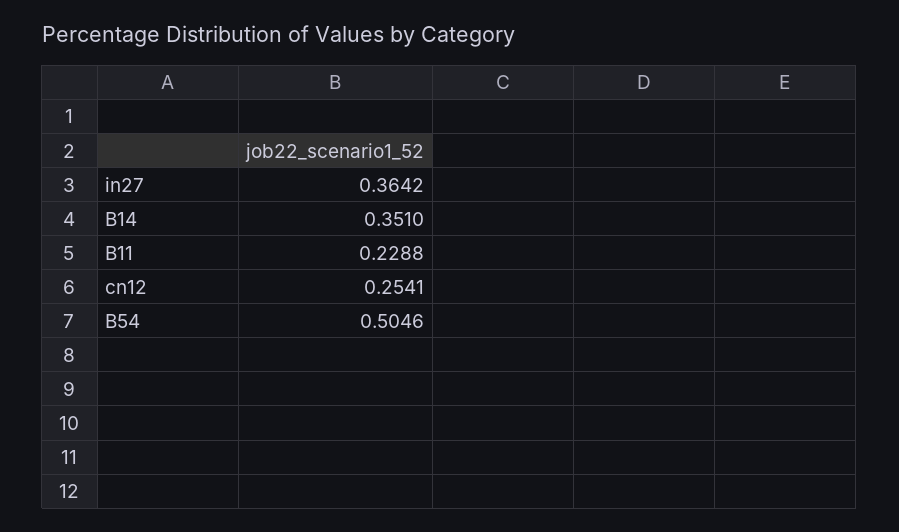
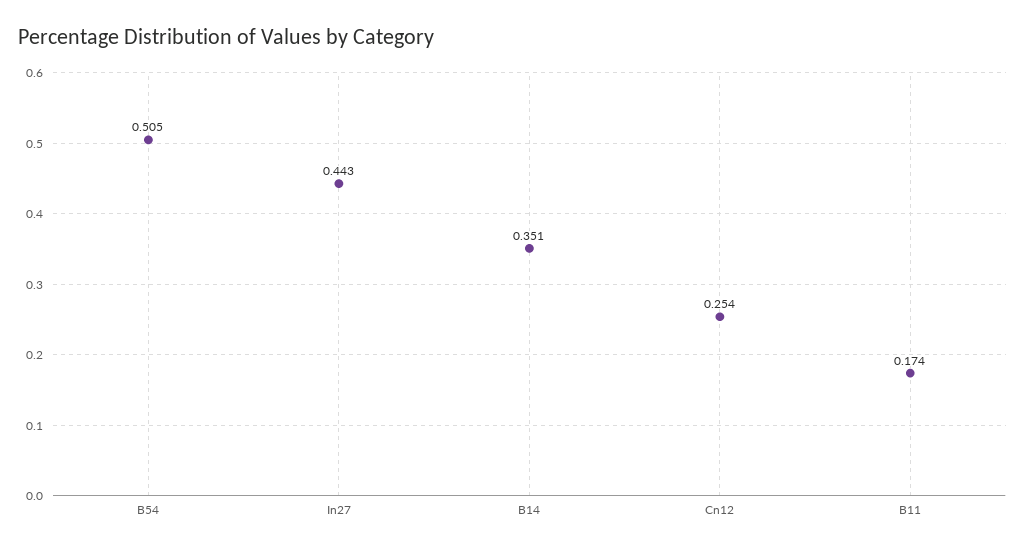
  {
-   "in27": 0.3642,
+   "in27": 0.443,
    "B14": 0.351,
-   "B11": 0.2288,
+   "B11": 0.174,
    "cn12": 0.2541,
    "B54": 0.5046
  }

